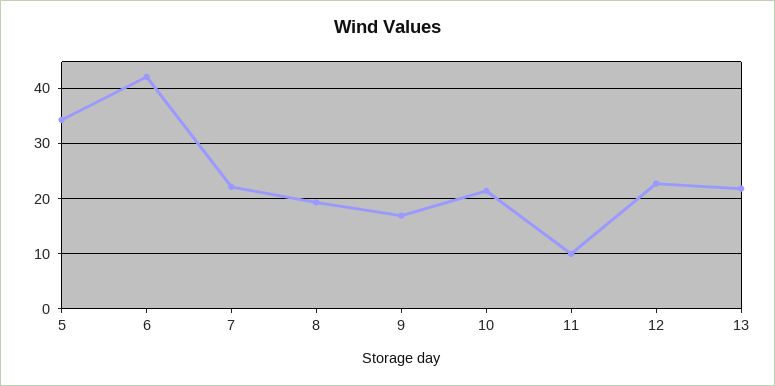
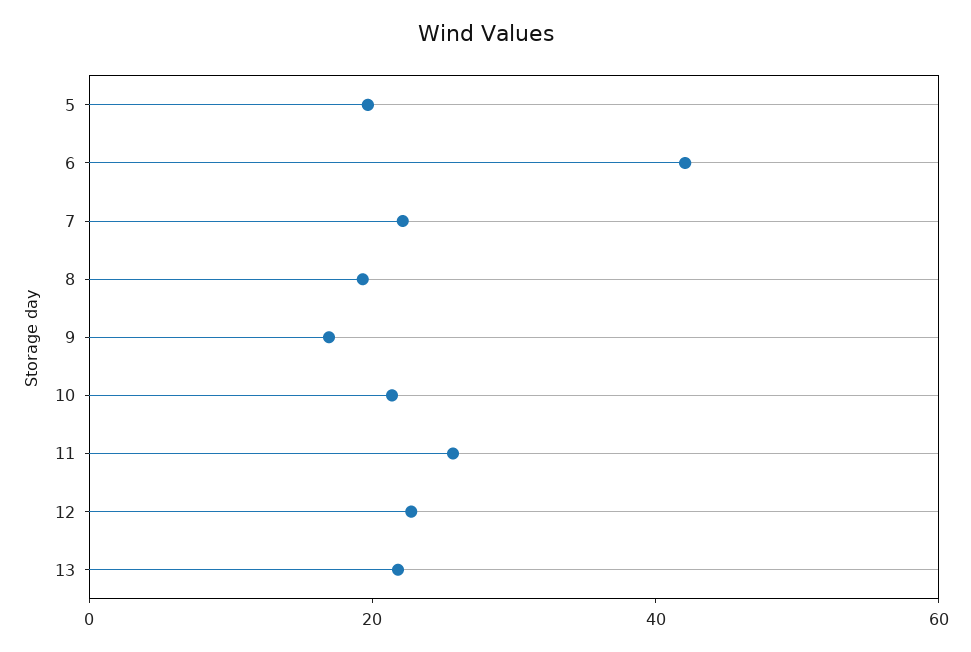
  {
-   "5": 34,
+   "5": 20,
    "6": 42,
    "7": 22,
    "8": 20,
    "9": 16,
    "10": 22,
-   "11": 10,
+   "11": 25,
    "12": 22,
    "13": 22
  }

